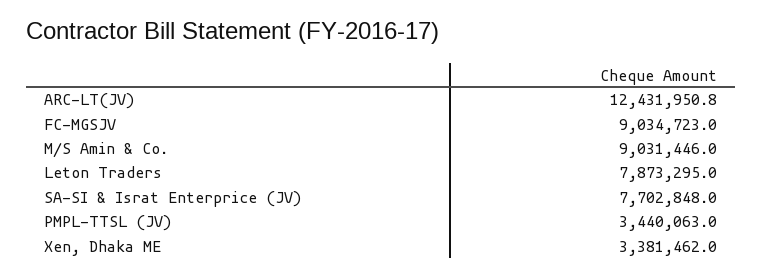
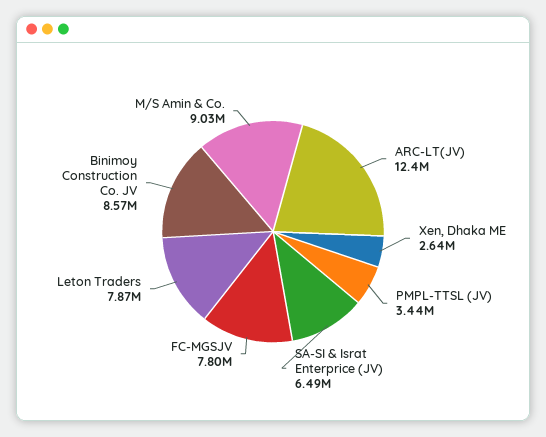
  {
    "ARC-LT(JV)": 12431950.8,
-   "FC-MGSJV": 9034723,
+   "FC-MGSJV": 7800000,
    "M/S Amin & Co.": 9031446,
    "Leton Traders": 7873295,
-   "SA-SI & Israt Enterprice (JV)": 7702848,
+   "SA-SI & Israt Enterprice (JV)": 6490000,
    "PMPL-TTSL (JV)": 3440063,
-   "Xen, Dhaka ME": 3381462
+   "Xen, Dhaka ME": 2640000,
+   "Binimoy Construction Co. JV": 8570000
  }

